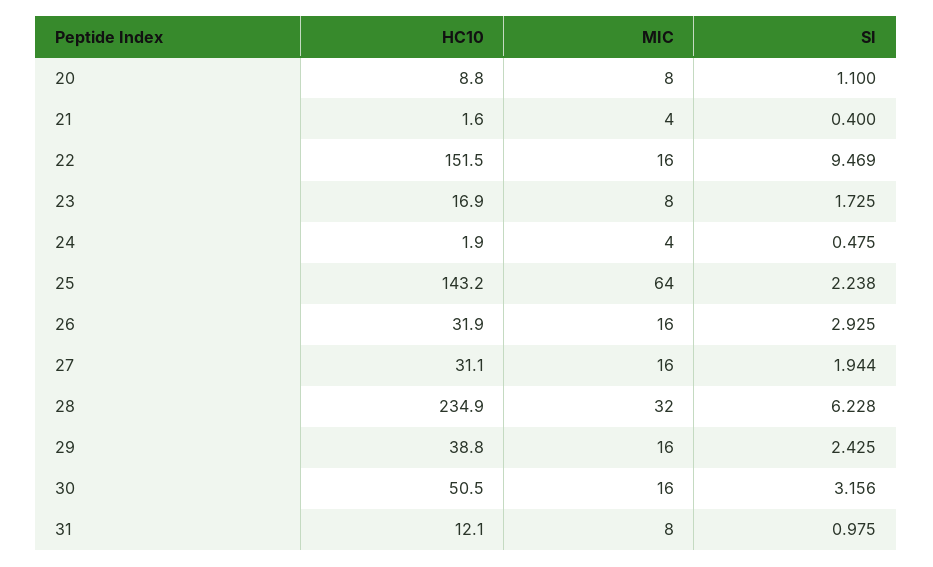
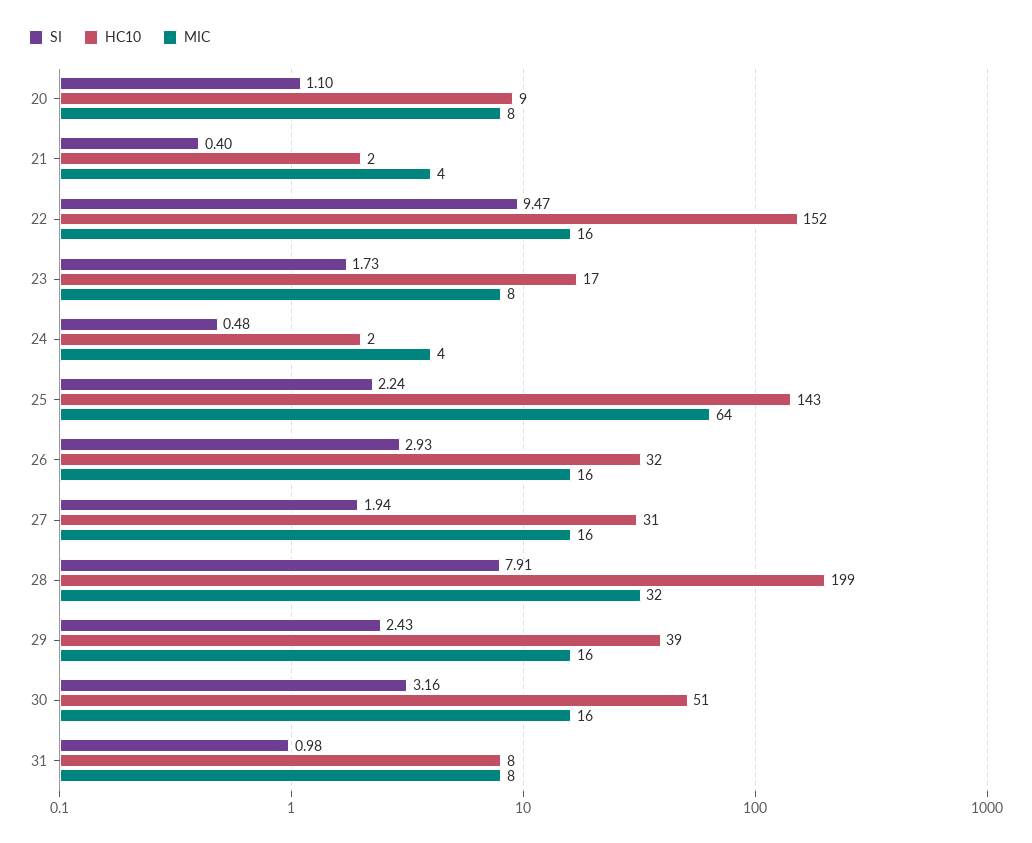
  {
    "HC10": {
      "20": 8.8,
      "21": 1.6,
      "22": 151.5,
      "23": 16.9,
      "24": 1.9,
      "25": 143.2,
      "26": 31.9,
      "27": 31.1,
-     "28": 234.9,
+     "28": 199,
      "29": 38.8,
      "30": 50.5,
-     "31": 12.1
+     "31": 8
    },
    "MIC": {
      "20": 8,
      "21": 4,
      "22": 16,
      "23": 8,
      "24": 4,
      "25": 64,
      "26": 16,
      "27": 16,
      "28": 32,
      "29": 16,
      "30": 16,
      "31": 8
    },
    "SI": {
      "20": 1.1,
      "21": 0.4,
      "22": 9.469,
      "23": 1.725,
      "24": 0.475,
      "25": 2.238,
      "26": 2.925,
      "27": 1.944,
-     "28": 6.228,
+     "28": 7.91,
      "29": 2.425,
      "30": 3.156,
      "31": 0.975
    }
  }

